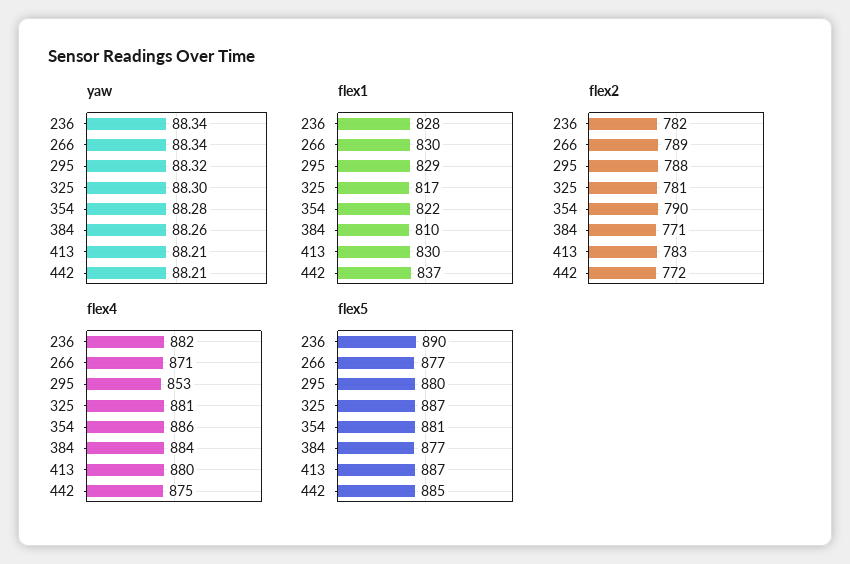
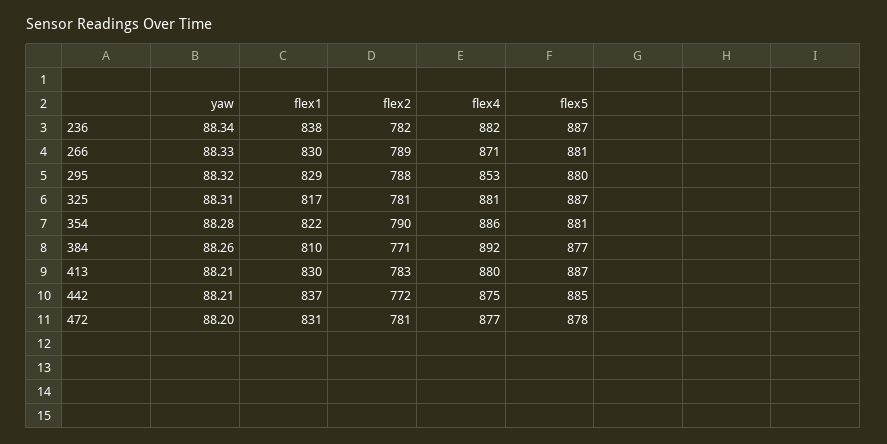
  {
    "yaw": {
      "236": 88.34,
-     "266": 88.34,
+     "266": 88.33,
      "295": 88.32,
-     "325": 88.3,
+     "325": 88.31,
      "354": 88.28,
      "384": 88.26,
      "413": 88.21,
-     "442": 88.21
+     "442": 88.21,
+     "472": 88.2
    },
    "flex1": {
-     "236": 828,
+     "236": 838,
      "266": 830,
      "295": 829,
      "325": 817,
      "354": 822,
      "384": 810,
      "413": 830,
-     "442": 837
+     "442": 837,
+     "472": 831
    },
    "flex2": {
      "236": 782,
      "266": 789,
      "295": 788,
      "325": 781,
      "354": 790,
      "384": 771,
      "413": 783,
-     "442": 772
+     "442": 772,
+     "472": 781
    },
    "flex4": {
      "236": 882,
      "266": 871,
      "295": 853,
      "325": 881,
      "354": 886,
-     "384": 884,
+     "384": 892,
      "413": 880,
-     "442": 875
+     "442": 875,
+     "472": 877
    },
    "flex5": {
-     "236": 890,
+     "236": 887,
-     "266": 877,
+     "266": 881,
      "295": 880,
      "325": 887,
      "354": 881,
      "384": 877,
      "413": 887,
-     "442": 885
+     "442": 885,
+     "472": 878
    }
  }

